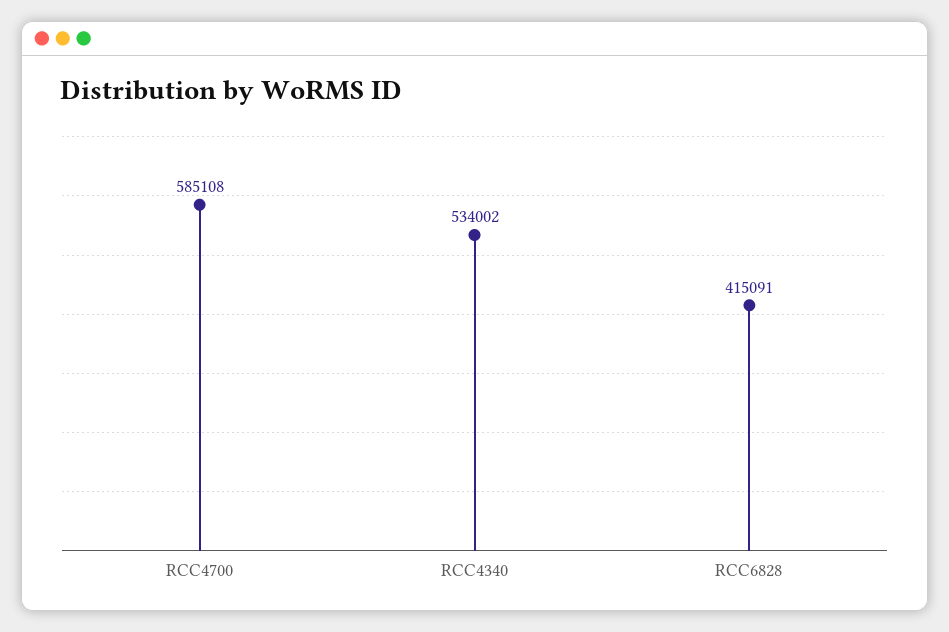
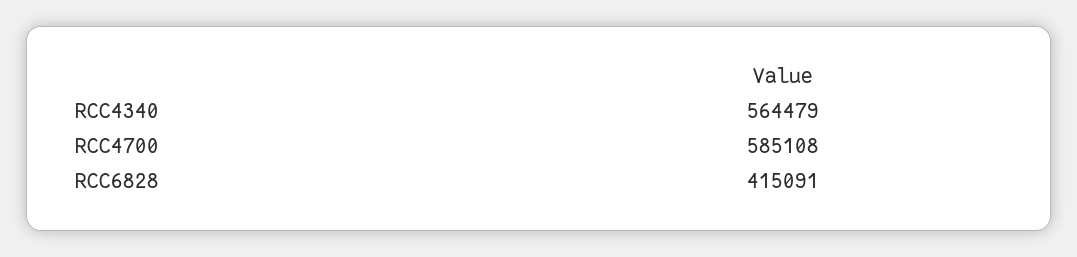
  {
    "RCC4700": 585108,
-   "RCC4340": 534002,
+   "RCC4340": 564479,
    "RCC6828": 415091
  }

